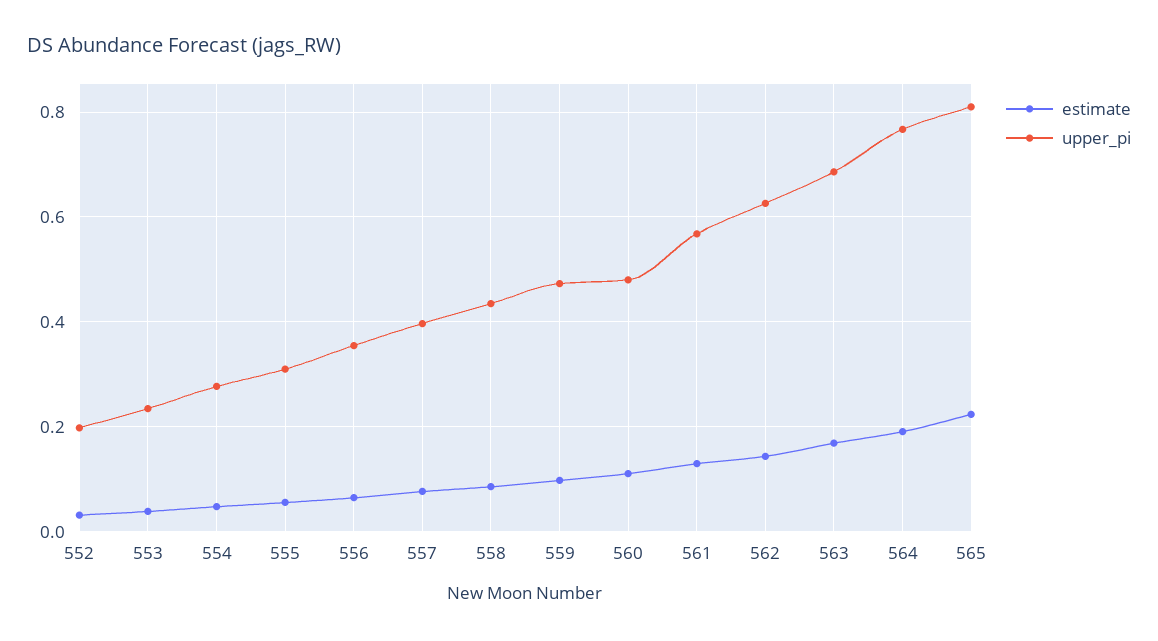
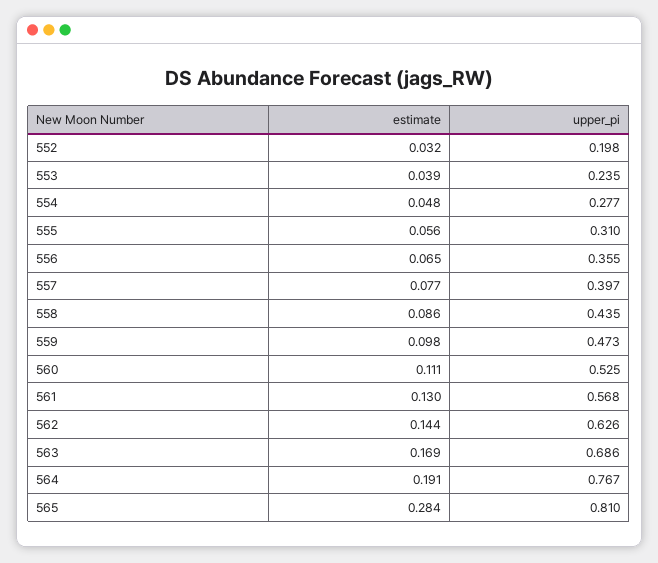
  {
    "estimate": {
      "552": 0.032,
      "553": 0.039,
      "554": 0.048,
      "555": 0.056,
      "556": 0.065,
      "557": 0.077,
      "558": 0.086,
      "559": 0.098,
      "560": 0.111,
      "561": 0.13,
      "562": 0.144,
      "563": 0.169,
      "564": 0.191,
-     "565": 0.22
+     "565": 0.284
    },
    "upper_pi": {
      "552": 0.198,
      "553": 0.235,
      "554": 0.277,
      "555": 0.31,
      "556": 0.355,
      "557": 0.397,
      "558": 0.435,
      "559": 0.473,
-     "560": 0.48,
+     "560": 0.525,
      "561": 0.568,
      "562": 0.626,
      "563": 0.686,
      "564": 0.767,
      "565": 0.81
    }
  }

